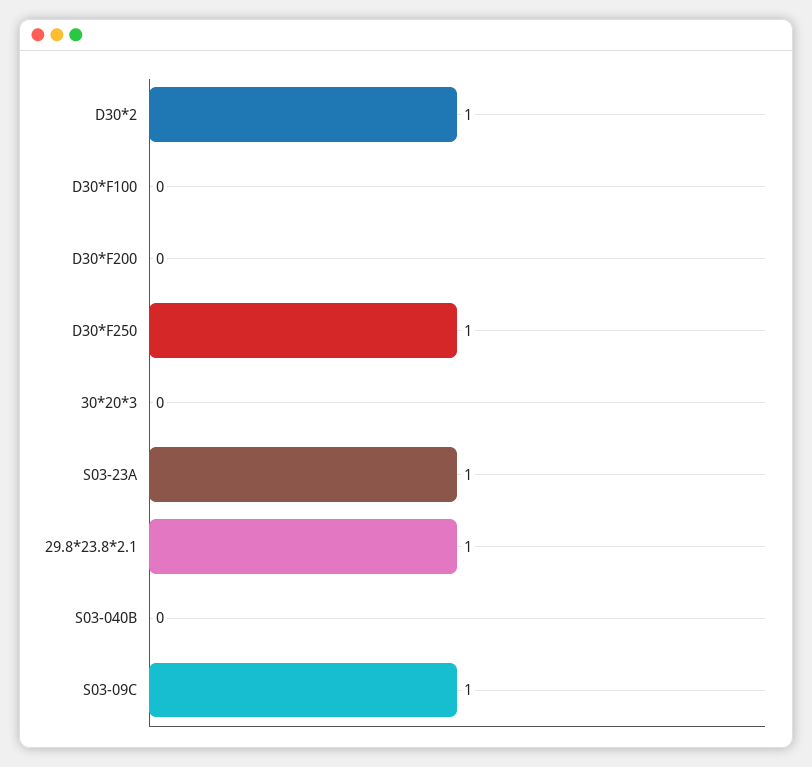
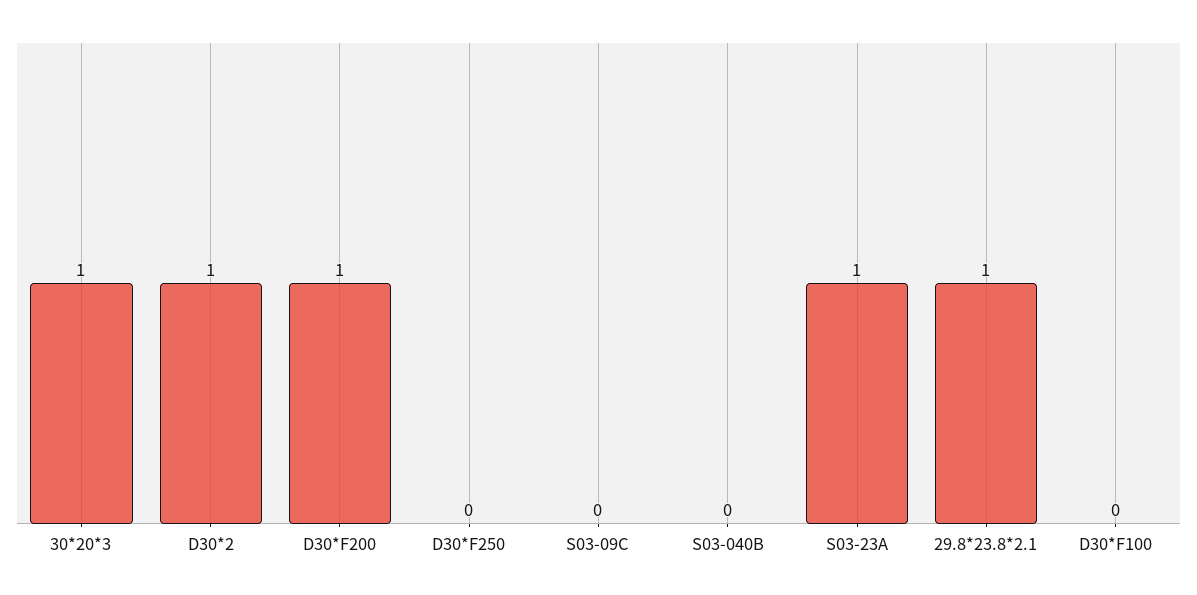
  {
    "D30*2": 1,
    "D30*F100": 0,
-   "D30*F200": 0,
+   "D30*F200": 1,
-   "D30*F250": 1,
+   "D30*F250": 0,
-   "30*20*3": 0,
+   "30*20*3": 1,
    "S03-23A": 1,
    "29.8*23.8*2.1": 1,
    "S03-040B": 0,
-   "S03-09C": 1
+   "S03-09C": 0
  }

